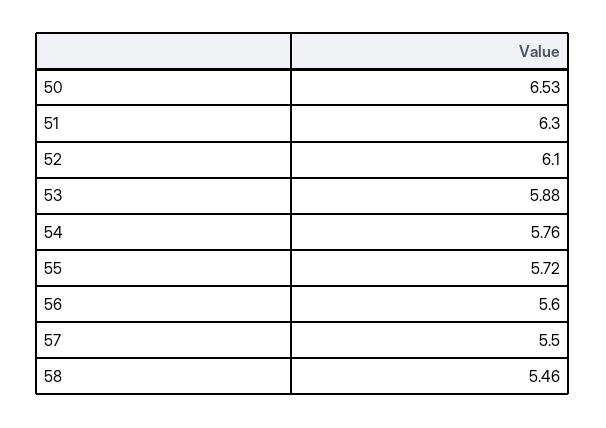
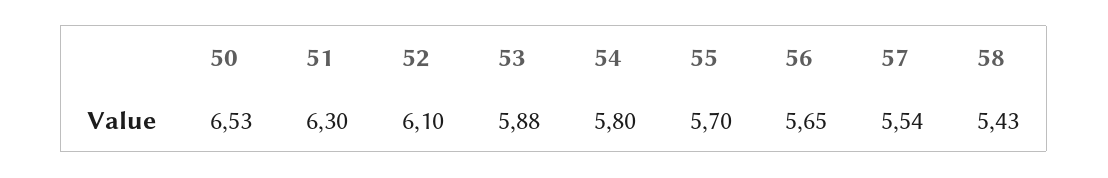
  {
    "50": 6.53,
    "51": 6.3,
    "52": 6.1,
    "53": 5.88,
-   "54": 5.76,
+   "54": 5.8,
-   "55": 5.72,
+   "55": 5.7,
-   "56": 5.6,
+   "56": 5.65,
-   "57": 5.5,
+   "57": 5.54,
-   "58": 5.46
+   "58": 5.43
  }

